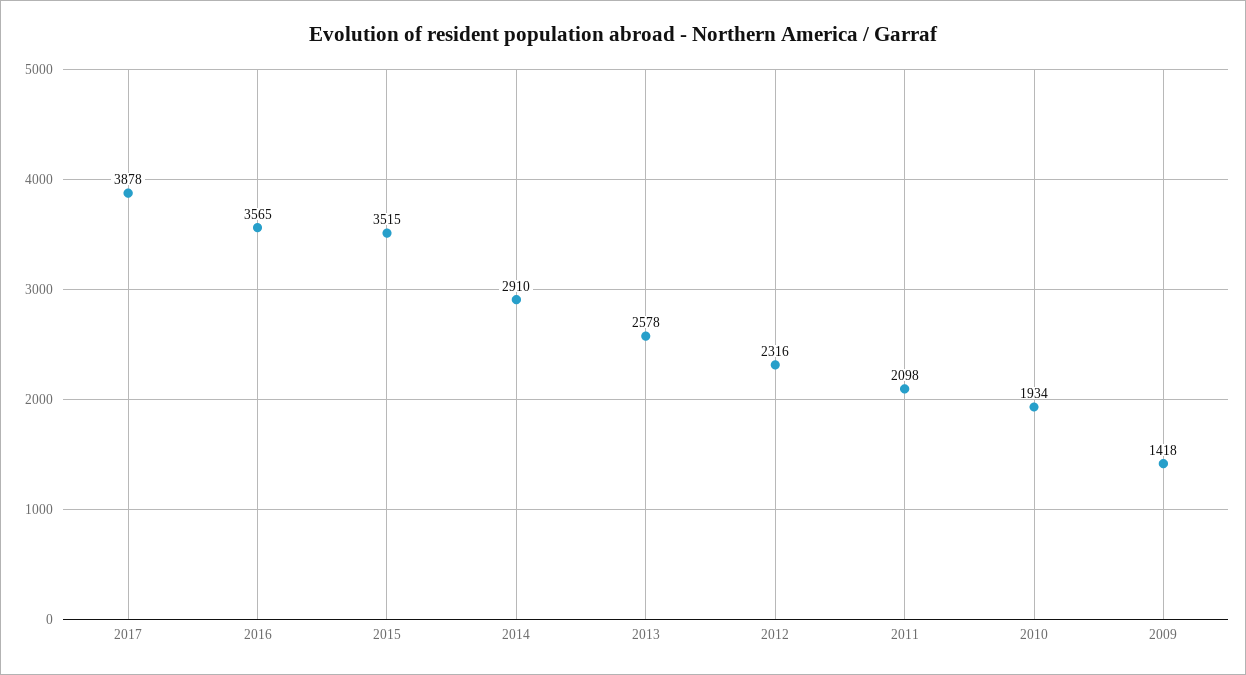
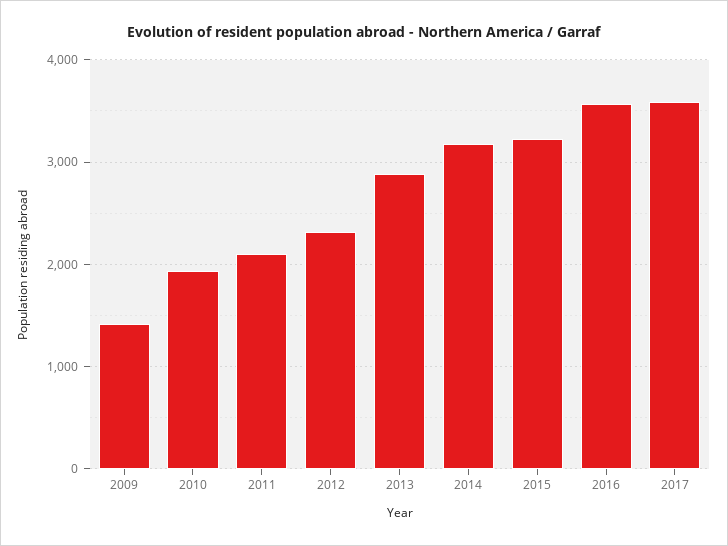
  {
-   "2017": 3878,
+   "2017": 3600,
    "2016": 3565,
-   "2015": 3515,
+   "2015": 3200,
-   "2014": 2910,
+   "2014": 3200,
-   "2013": 2578,
+   "2013": 2900,
    "2012": 2316,
    "2011": 2098,
    "2010": 1934,
    "2009": 1418
  }

